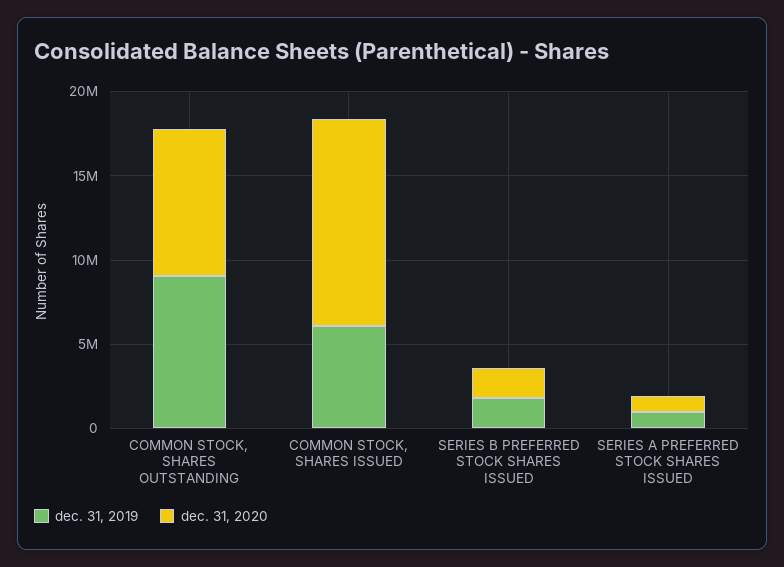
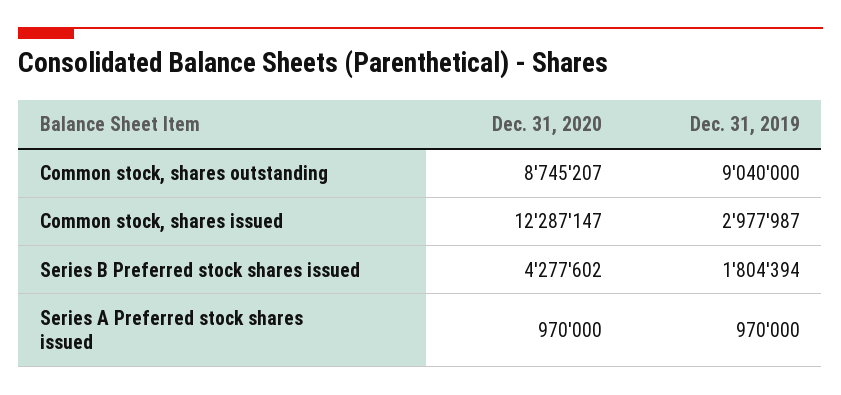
  {
    "dec. 31, 2019": {
      "COMMON STOCK, SHARES OUTSTANDING": 9040000,
-     "COMMON STOCK, SHARES ISSUED": 6000000,
+     "COMMON STOCK, SHARES ISSUED": 2977987,
      "SERIES B PREFERRED STOCK SHARES ISSUED": 1804394,
      "SERIES A PREFERRED STOCK SHARES ISSUED": 970000
    },
    "dec. 31, 2020": {
      "COMMON STOCK, SHARES OUTSTANDING": 8745207,
      "COMMON STOCK, SHARES ISSUED": 12287147,
-     "SERIES B PREFERRED STOCK SHARES ISSUED": 2000000,
+     "SERIES B PREFERRED STOCK SHARES ISSUED": 4277602,
      "SERIES A PREFERRED STOCK SHARES ISSUED": 970000
    }
  }

